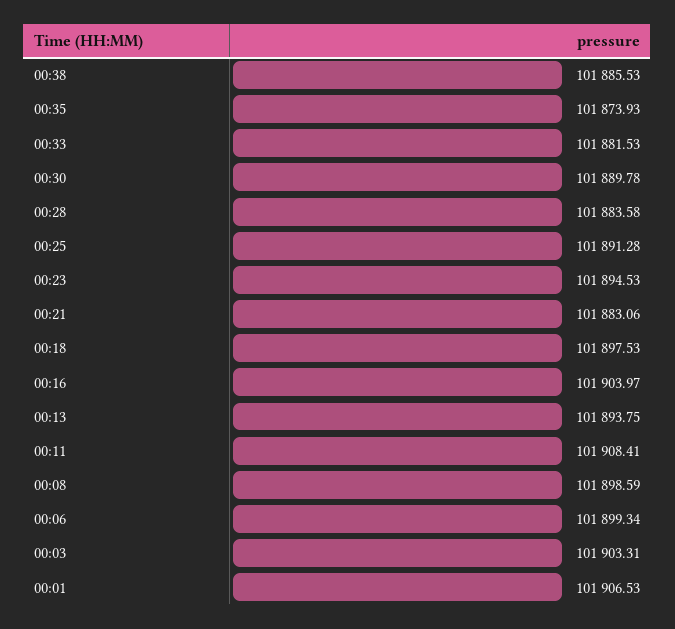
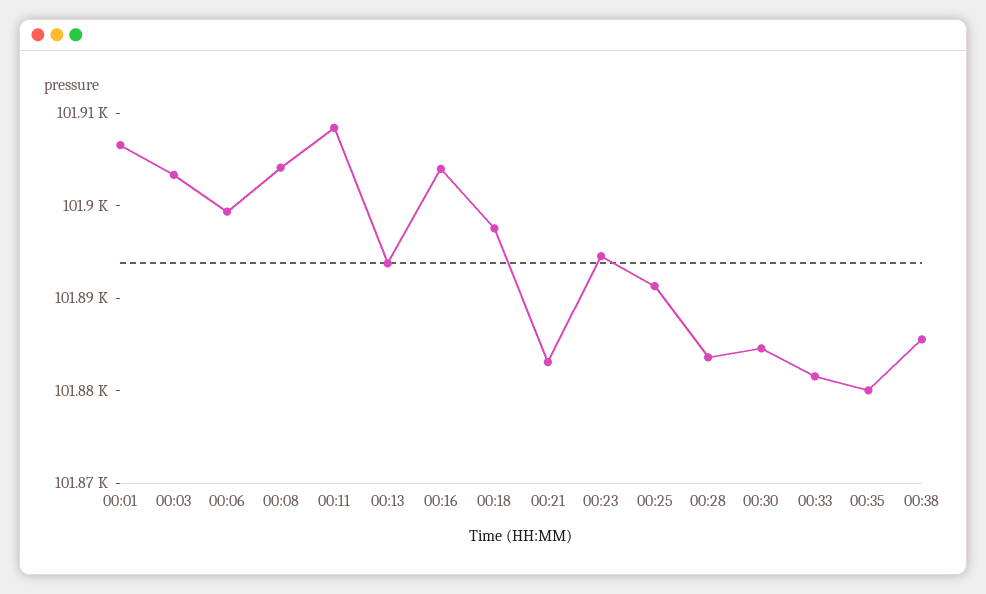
  {
    "00:38": 101885.53,
-   "00:35": 101873.93,
+   "00:35": 101880,
    "00:33": 101881.53,
-   "00:30": 101889.78,
+   "00:30": 101884,
    "00:28": 101883.58,
    "00:25": 101891.28,
    "00:23": 101894.53,
    "00:21": 101883.06,
    "00:18": 101897.53,
    "00:16": 101903.97,
    "00:13": 101893.75,
    "00:11": 101908.41,
-   "00:08": 101898.59,
+   "00:08": 101904,
    "00:06": 101899.34,
    "00:03": 101903.31,
    "00:01": 101906.53
  }

